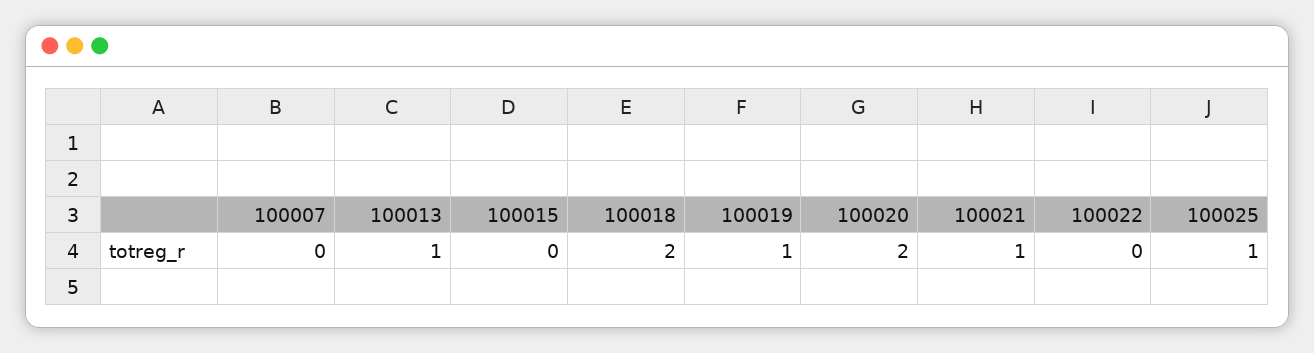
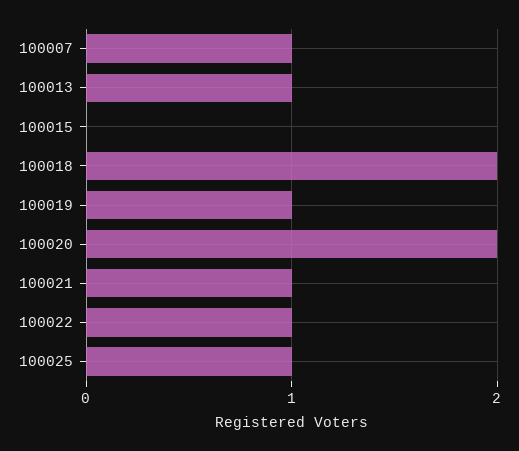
  {
-   "100007": 0,
+   "100007": 1,
    "100013": 1,
    "100015": 0,
    "100018": 2,
    "100019": 1,
    "100020": 2,
    "100021": 1,
-   "100022": 0,
+   "100022": 1,
    "100025": 1
  }

